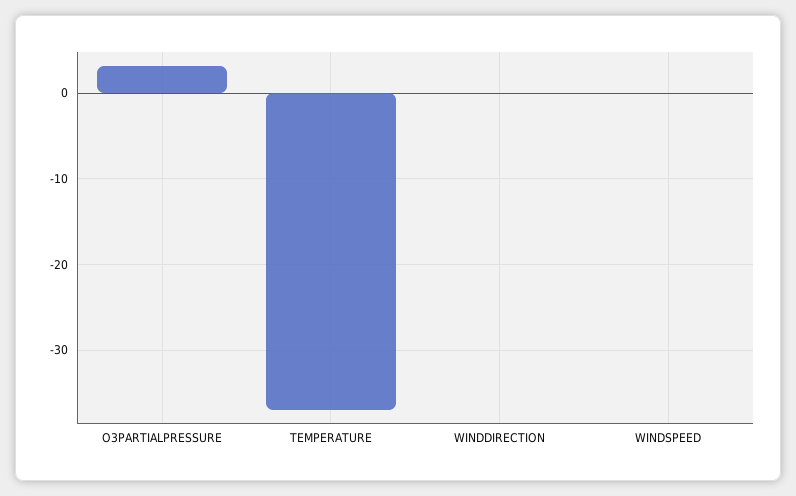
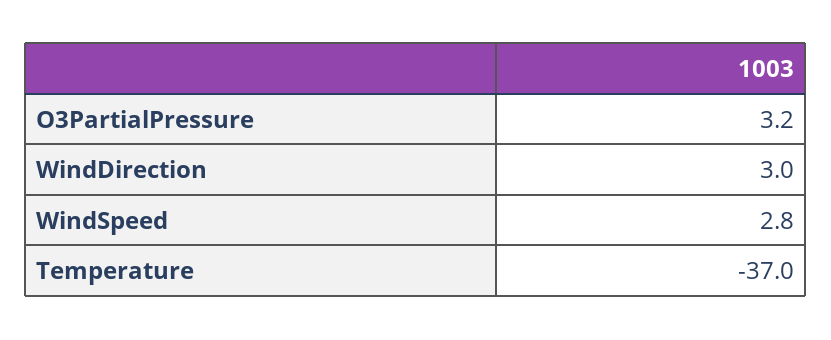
  {
    "O3PARTIALPRESSURE": 3.2,
    "TEMPERATURE": -37,
-   "WINDDIRECTION": 0,
+   "WINDDIRECTION": 3,
-   "WINDSPEED": 0
+   "WINDSPEED": 2.8
  }

